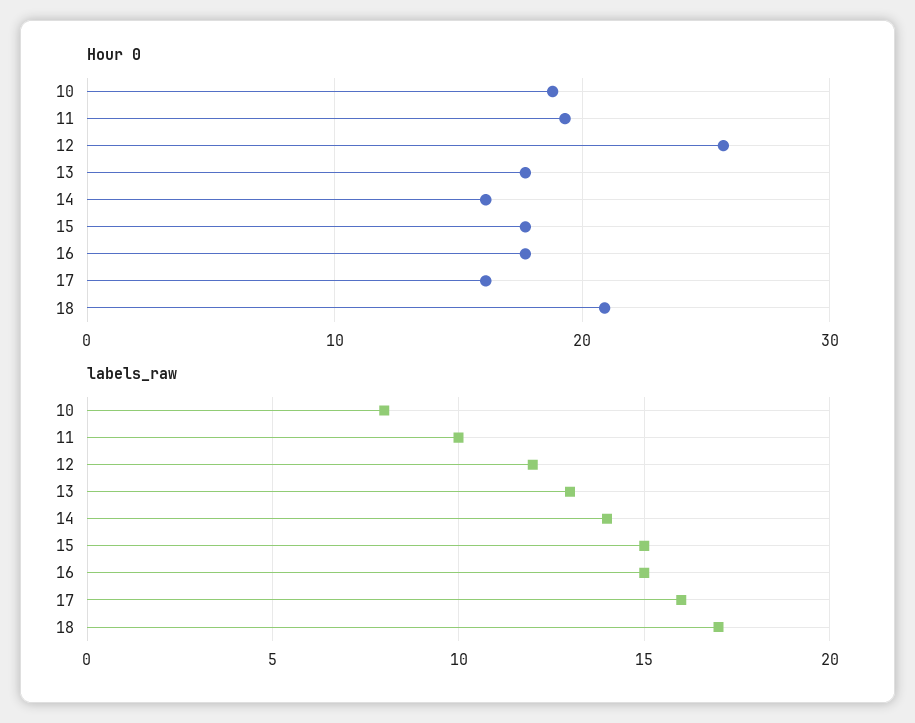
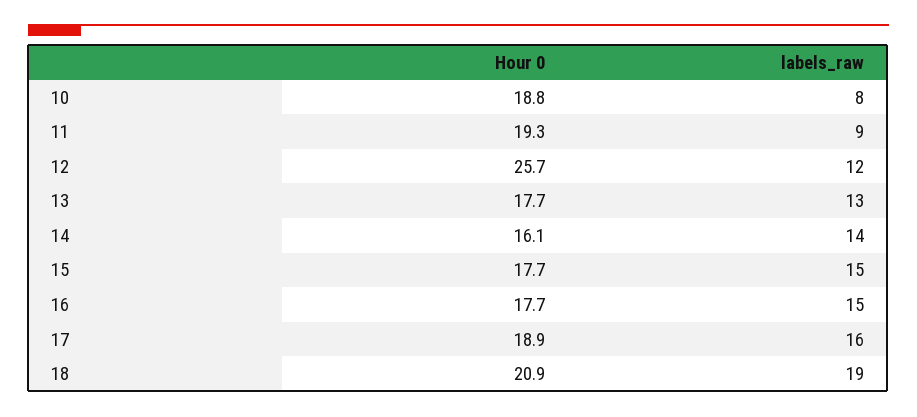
  {
    "Hour 0": {
      "10": 18.8,
      "11": 19.3,
      "12": 25.7,
      "13": 17.7,
      "14": 16.1,
      "15": 17.7,
      "16": 17.7,
-     "17": 16,
+     "17": 18.9,
      "18": 20.9
    },
    "labels_raw": {
      "10": 8,
-     "11": 10,
+     "11": 9,
      "12": 12,
      "13": 13,
      "14": 14,
      "15": 15,
      "16": 15,
      "17": 16,
-     "18": 17
+     "18": 19
    }
  }

